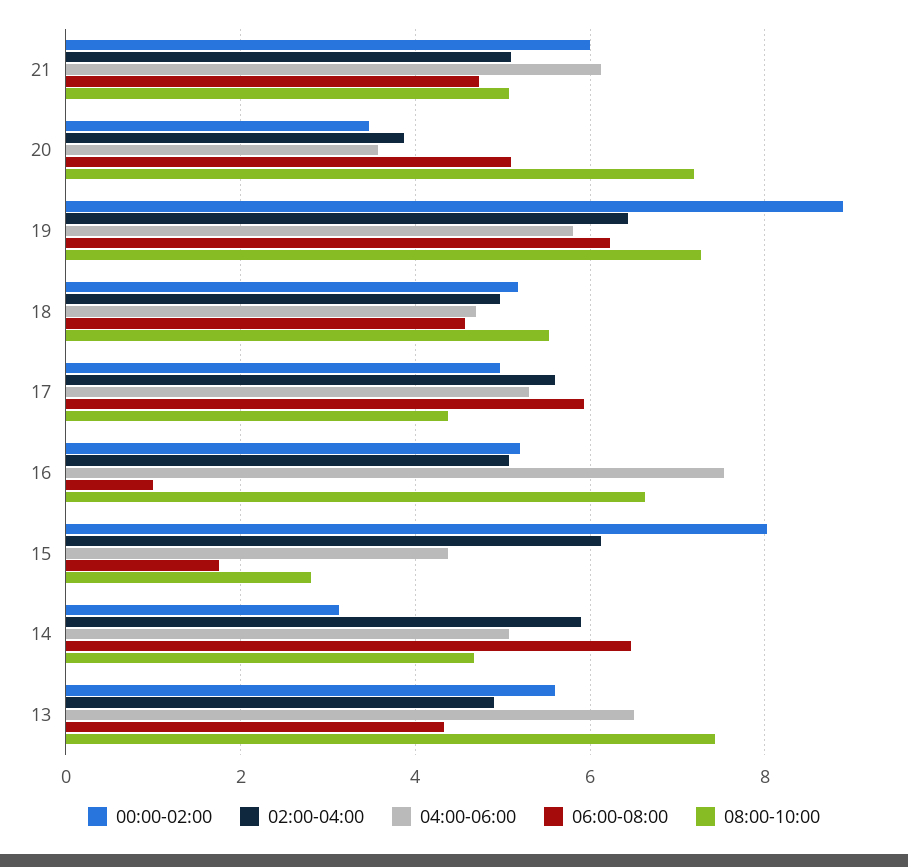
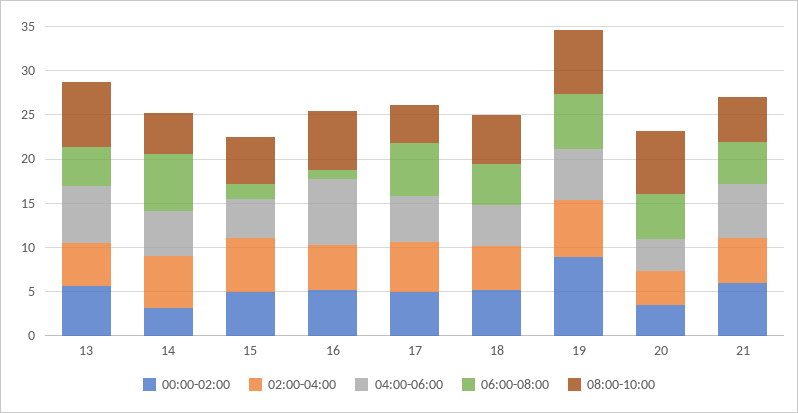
  {
    "00:00-02:00": {
      "21": 6,
      "20": 3.4,
      "19": 9,
      "18": 5.2,
      "17": 5,
      "16": 5.2,
-     "15": 8,
+     "15": 5,
      "14": 3.2,
      "13": 5.6
    },
    "02:00-04:00": {
      "21": 5.2,
      "20": 3.8,
      "19": 6.4,
      "18": 5,
      "17": 5.6,
      "16": 5,
      "15": 6.2,
      "14": 6,
      "13": 5
    },
    "04:00-06:00": {
      "21": 6.2,
      "20": 3.6,
      "19": 5.8,
      "18": 4.8,
      "17": 5.4,
      "16": 7.6,
      "15": 4.4,
      "14": 5,
      "13": 6.6
    },
    "06:00-08:00": {
      "21": 4.8,
      "20": 5.2,
      "19": 6.2,
      "18": 4.6,
      "17": 6,
      "16": 1,
      "15": 1.8,
      "14": 6.4,
      "13": 4.4
    },
    "08:00-10:00": {
      "21": 5,
      "20": 7.2,
      "19": 7.2,
      "18": 5.6,
      "17": 4.4,
      "16": 6.6,
-     "15": 2.8,
+     "15": 5,
      "14": 4.6,
      "13": 7.4
    }
  }

